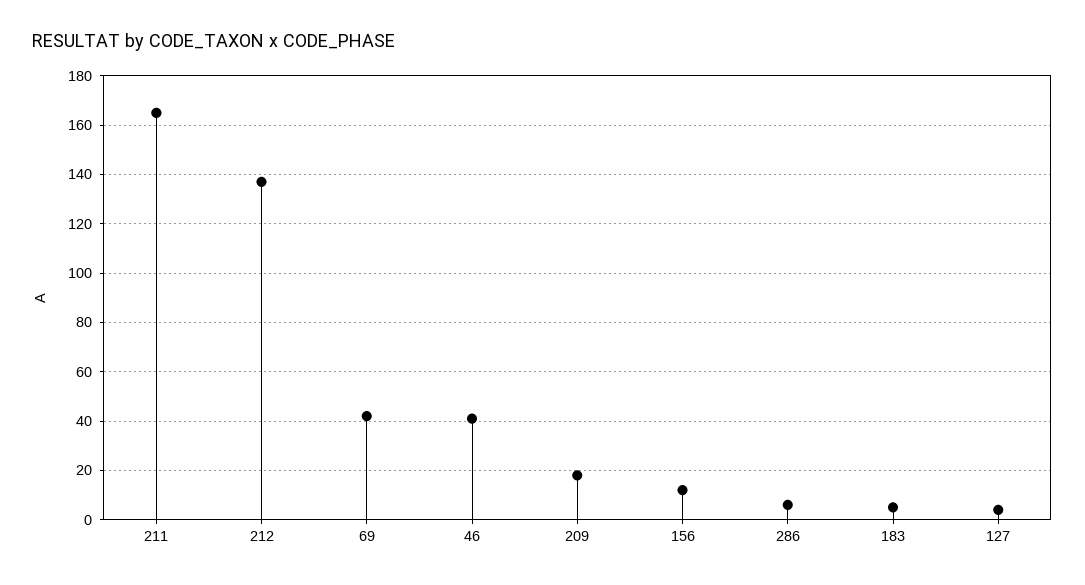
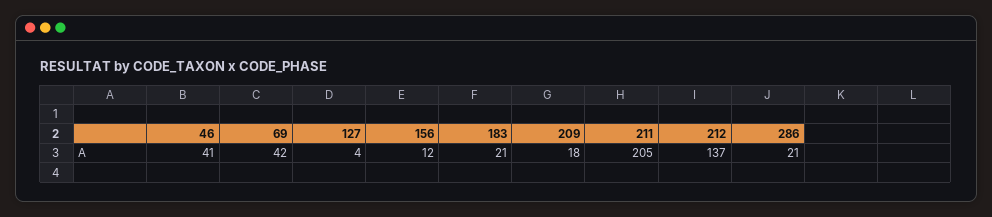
  {
-   "211": 165,
+   "211": 205,
    "212": 137,
    "69": 42,
    "46": 41,
    "209": 18,
    "156": 12,
-   "286": 5,
+   "286": 21,
-   "183": 5,
+   "183": 21,
    "127": 4
  }

